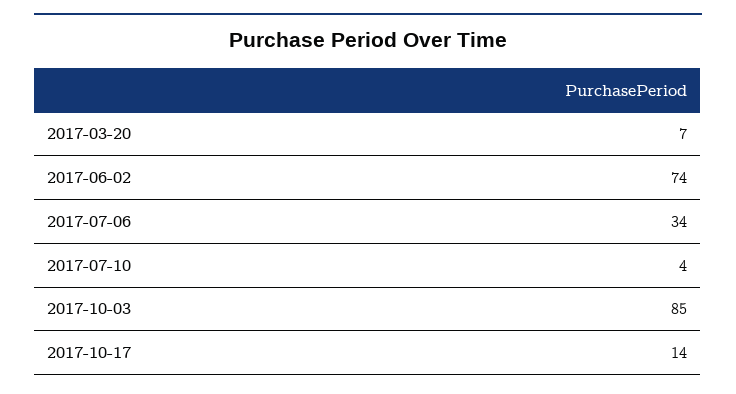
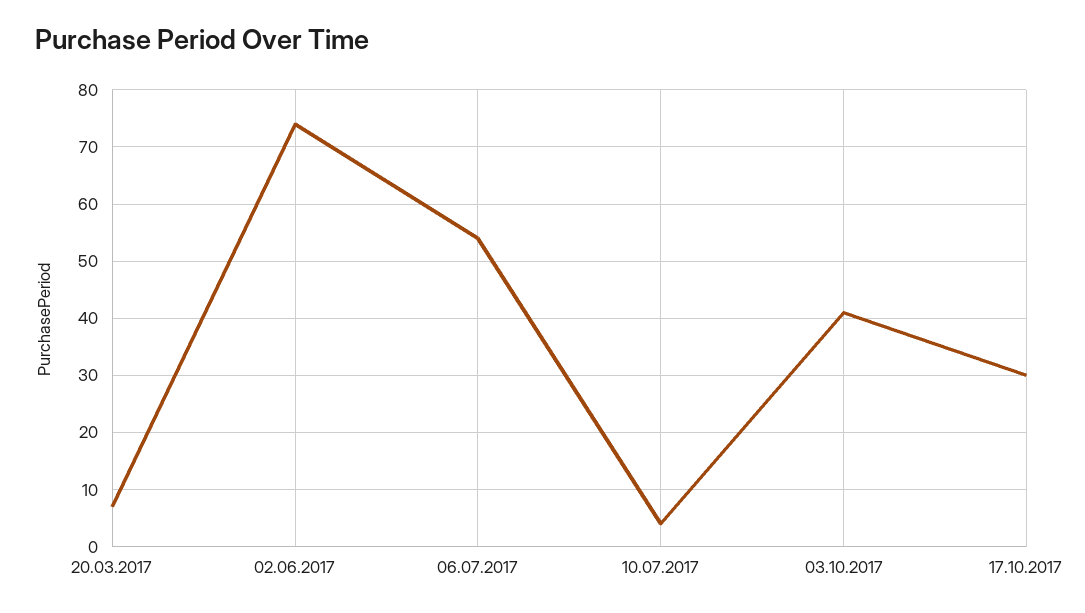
  {
    "2017-03-20": 7,
    "2017-06-02": 74,
-   "2017-07-06": 34,
+   "2017-07-06": 55,
    "2017-07-10": 4,
-   "2017-10-03": 85,
+   "2017-10-03": 40,
-   "2017-10-17": 14
+   "2017-10-17": 30
  }

